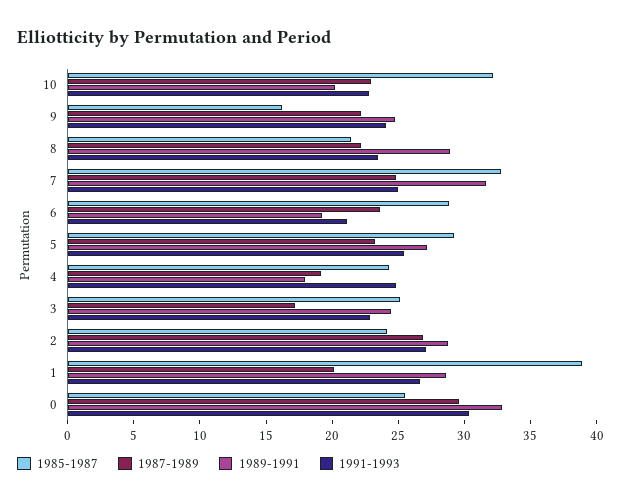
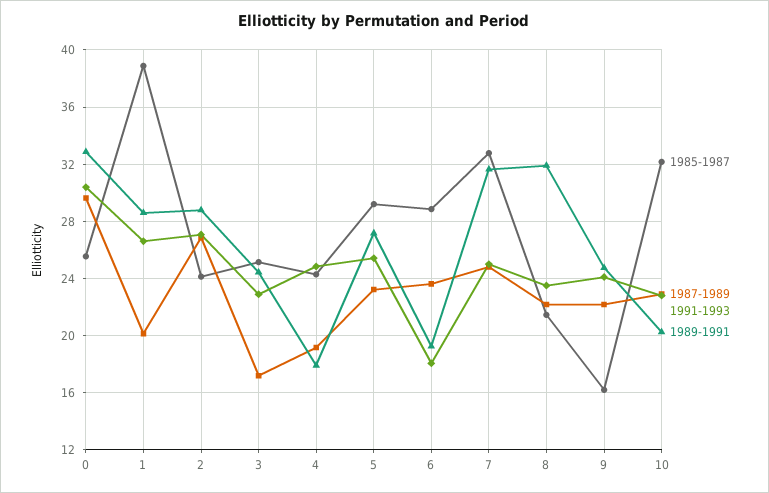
  {
    "1985-1987": {
      "10": 32,
      "9": 16,
      "8": 21.5,
      "7": 33,
      "6": 29,
      "5": 29,
      "4": 24.5,
      "3": 25,
      "2": 24,
      "1": 39,
      "0": 25.5
    },
    "1987-1989": {
      "10": 23,
      "9": 22,
      "8": 22,
      "7": 25,
      "6": 23.5,
      "5": 23,
      "4": 19,
      "3": 17,
      "2": 27,
      "1": 20,
      "0": 29.5
    },
    "1989-1991": {
      "10": 20.5,
      "9": 25,
-     "8": 29,
+     "8": 32,
      "7": 31.5,
      "6": 19.5,
      "5": 27,
      "4": 18,
      "3": 24.5,
      "2": 29,
      "1": 28.5,
      "0": 33
    },
    "1991-1993": {
      "10": 23,
      "9": 24,
      "8": 23.5,
      "7": 25,
-     "6": 21,
+     "6": 18,
      "5": 25.5,
      "4": 25,
      "3": 23,
      "2": 27,
      "1": 26.5,
      "0": 30.5
    }
  }

